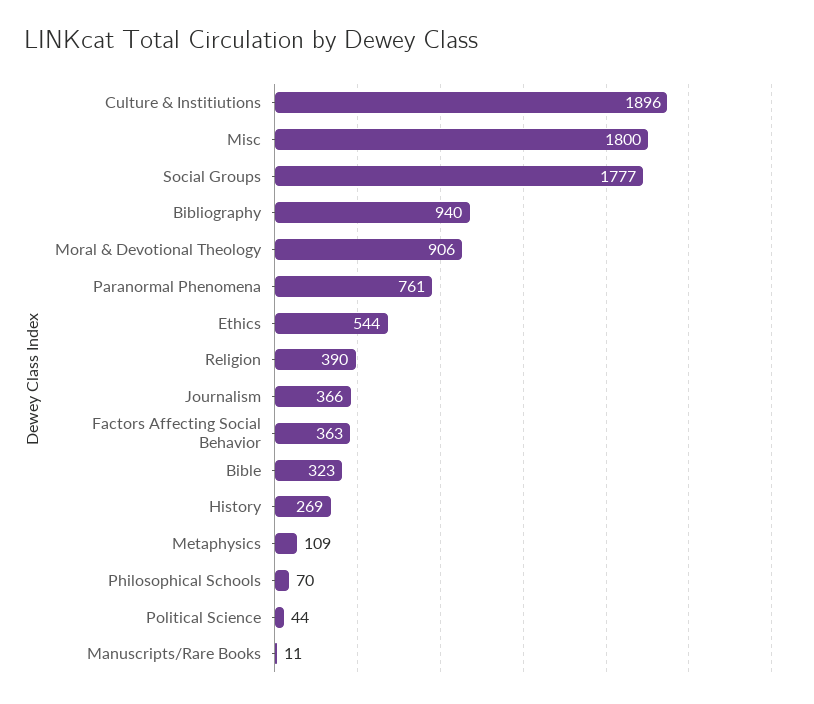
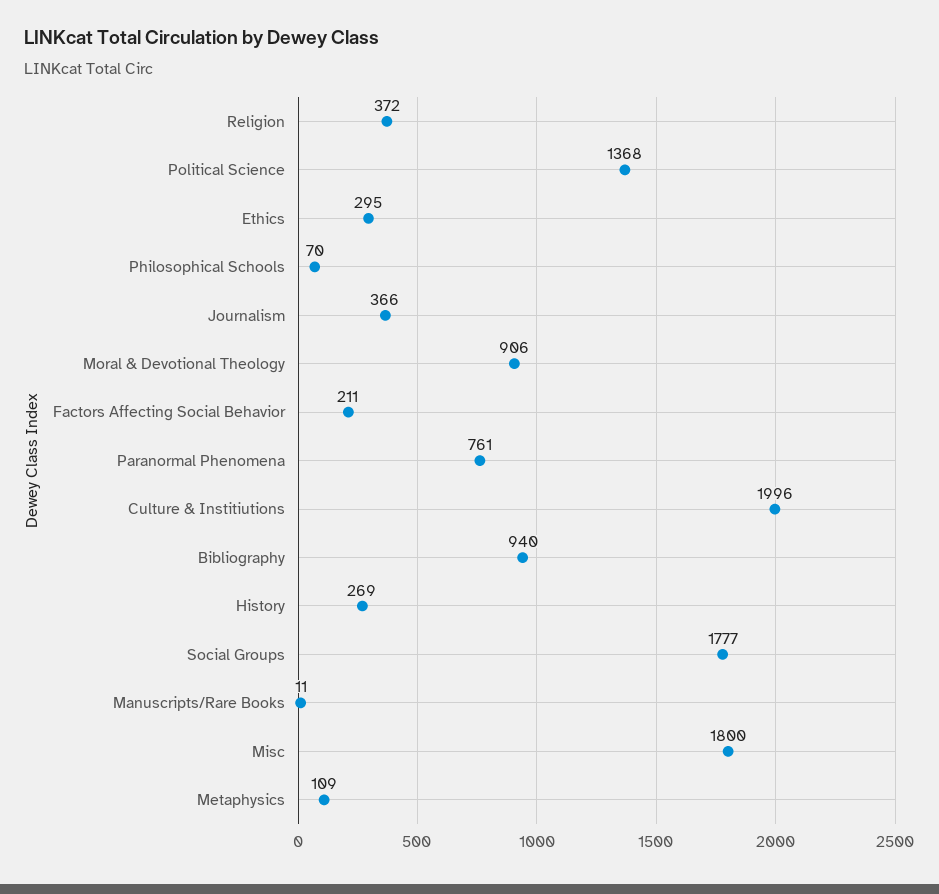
  {
-   "Culture & Institiutions": 1896,
+   "Culture & Institiutions": 1996,
    "Misc": 1800,
    "Social Groups": 1777,
    "Bibliography": 940,
    "Moral & Devotional Theology": 906,
    "Paranormal Phenomena": 761,
-   "Ethics": 544,
+   "Ethics": 295,
-   "Religion": 390,
+   "Religion": 372,
    "Journalism": 366,
-   "Factors Affecting Social Behavior": 363,
+   "Factors Affecting Social Behavior": 211,
-   "Bible": 323,
    "History": 269,
    "Metaphysics": 109,
    "Philosophical Schools": 70,
-   "Political Science": 44,
+   "Political Science": 1368,
    "Manuscripts/Rare Books": 11
  }

